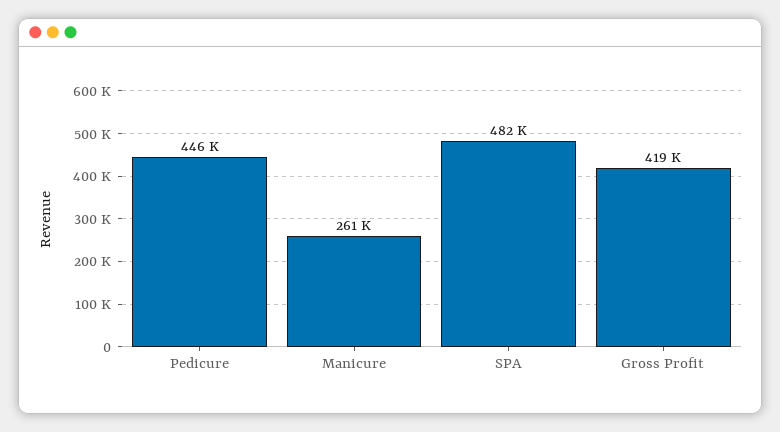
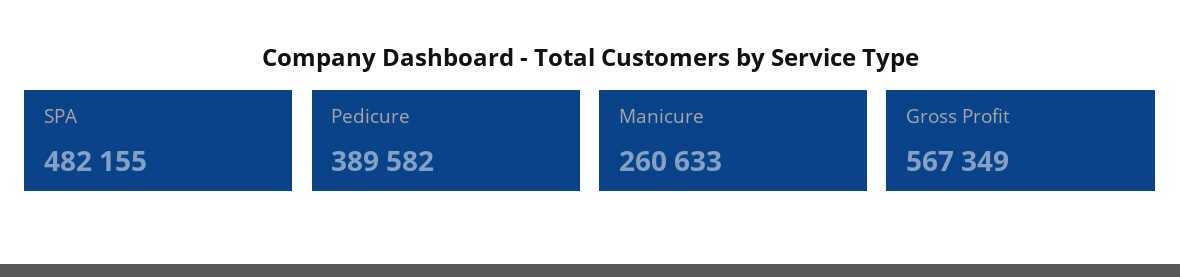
  {
-   "Pedicure": 446000,
+   "Pedicure": 389582,
    "Manicure": 260633,
    "SPA": 482155,
-   "Gross Profit": 419000
+   "Gross Profit": 567349
  }

